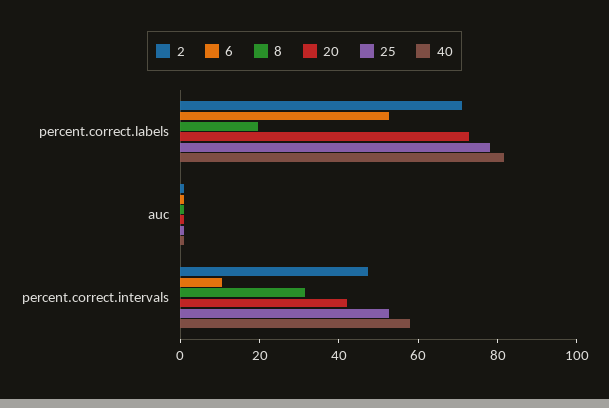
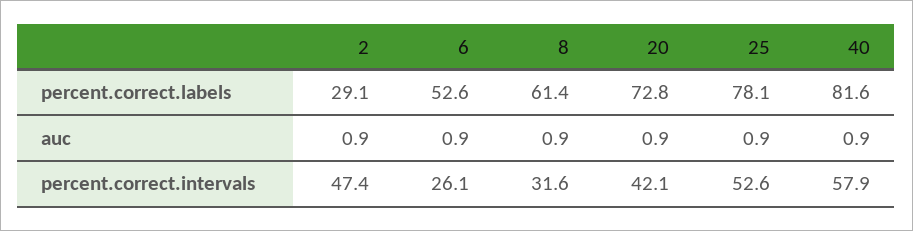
  {
    "2": {
-     "percent.correct.labels": 70,
+     "percent.correct.labels": 29.1,
      "auc": 0.9,
      "percent.correct.intervals": 47.4
    },
    "6": {
      "percent.correct.labels": 52.6,
      "auc": 0.9,
-     "percent.correct.intervals": 10
+     "percent.correct.intervals": 26.1
    },
    "8": {
-     "percent.correct.labels": 20,
+     "percent.correct.labels": 61.4,
      "auc": 0.9,
      "percent.correct.intervals": 31.6
    },
    "20": {
      "percent.correct.labels": 72.8,
      "auc": 0.9,
      "percent.correct.intervals": 42.1
    },
    "25": {
      "percent.correct.labels": 78.1,
      "auc": 0.9,
      "percent.correct.intervals": 52.6
    },
    "40": {
      "percent.correct.labels": 81.6,
      "auc": 0.9,
      "percent.correct.intervals": 57.9
    }
  }

